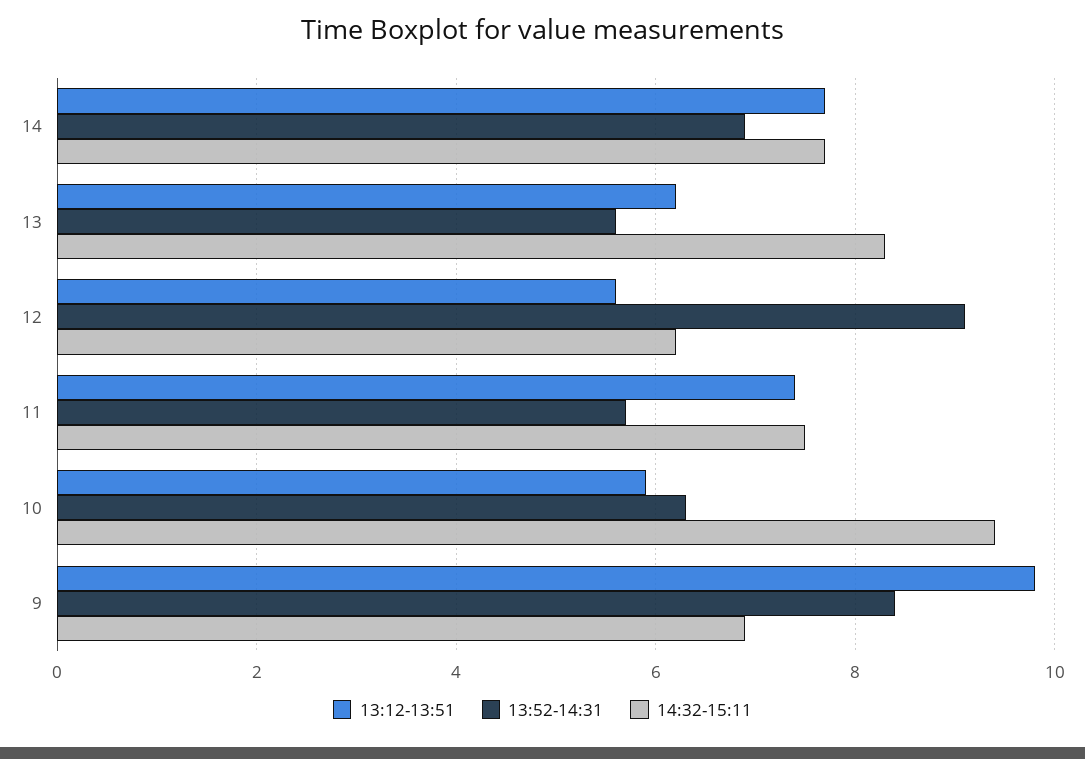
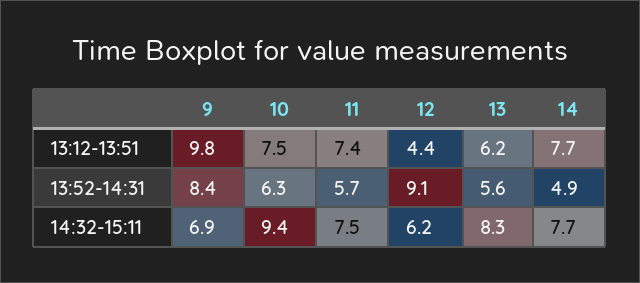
  {
    "13:12-13:51": {
      "14": 7.7,
      "13": 6.2,
-     "12": 5.5,
+     "12": 4.4,
      "11": 7.4,
-     "10": 6,
+     "10": 7.5,
      "9": 9.8
    },
    "13:52-14:31": {
-     "14": 7,
+     "14": 4.9,
      "13": 5.6,
      "12": 9.1,
      "11": 5.7,
      "10": 6.3,
      "9": 8.4
    },
    "14:32-15:11": {
      "14": 7.7,
      "13": 8.3,
      "12": 6.2,
      "11": 7.5,
      "10": 9.4,
      "9": 6.9
    }
  }

